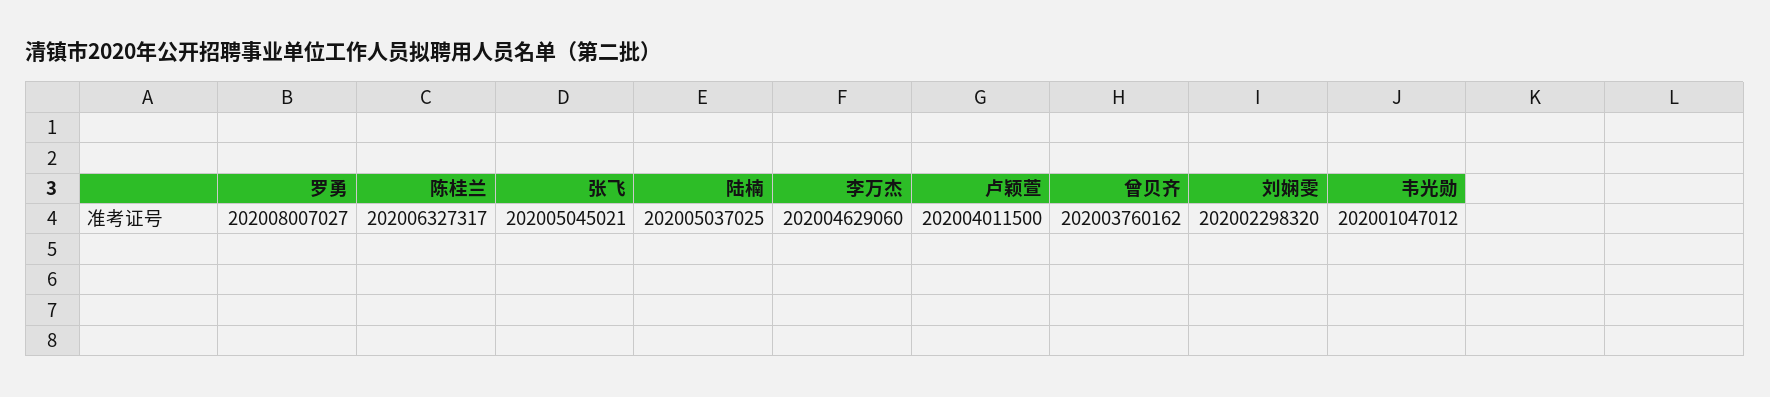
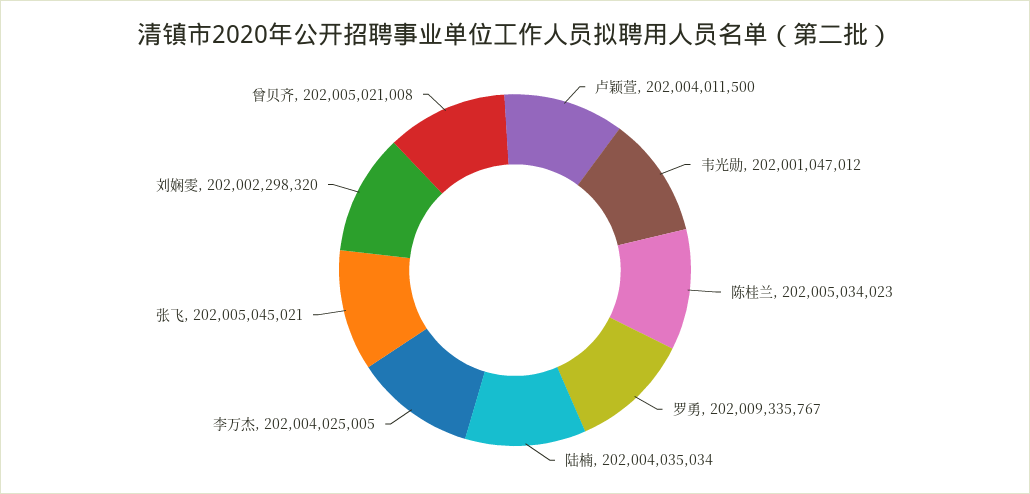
  {
-   "罗勇": 202008007027,
+   "罗勇": 202009335767,
-   "陈桂兰": 202006327317,
+   "陈桂兰": 202005034023,
    "张飞": 202005045021,
-   "陆楠": 202005037025,
+   "陆楠": 202004035034,
-   "李万杰": 202004629060,
+   "李万杰": 202004025005,
    "卢颖萱": 202004011500,
-   "曾贝齐": 202003760162,
+   "曾贝齐": 202005021008,
    "刘娴雯": 202002298320,
    "韦光勋": 202001047012
  }

